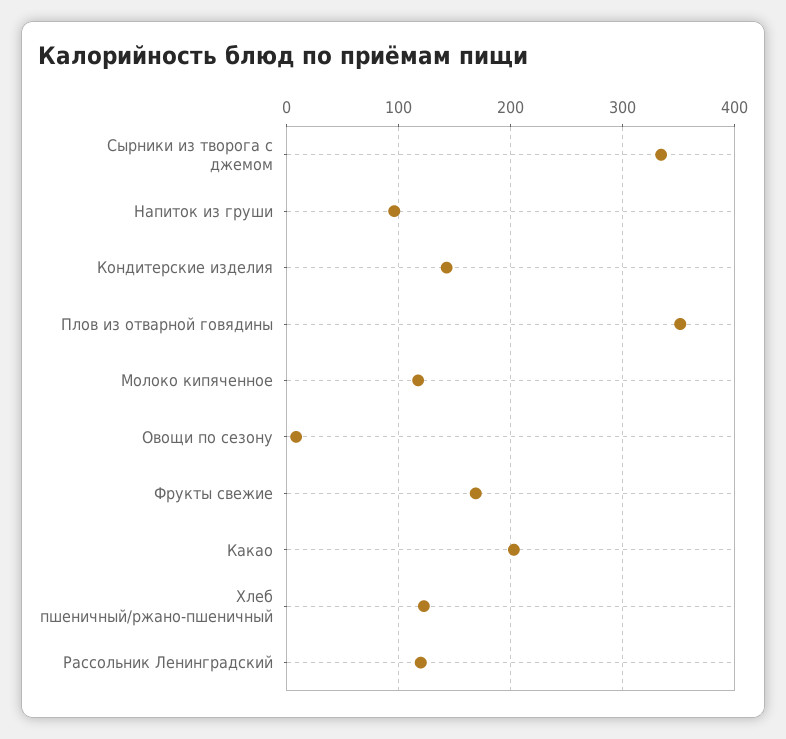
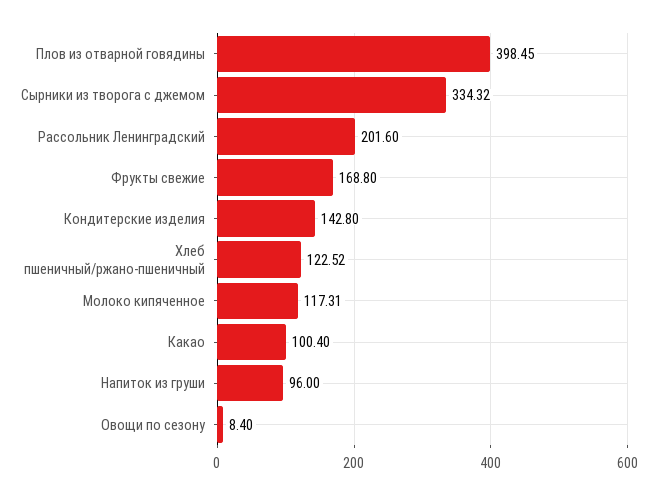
  {
    "Сырники из творога с джемом": 334.32,
    "Напиток из груши": 96,
    "Кондитерские изделия": 142.8,
-   "Плов из отварной говядины": 350,
+   "Плов из отварной говядины": 398.45,
    "Молоко кипяченное": 117.31,
    "Овощи по сезону": 8.4,
    "Фрукты свежие": 168.8,
-   "Какао": 200,
+   "Какао": 100.4,
    "Хлеб пшеничный/ржано-пшеничный": 122.52,
-   "Рассольник Ленинградский": 120
+   "Рассольник Ленинградский": 201.6
  }

